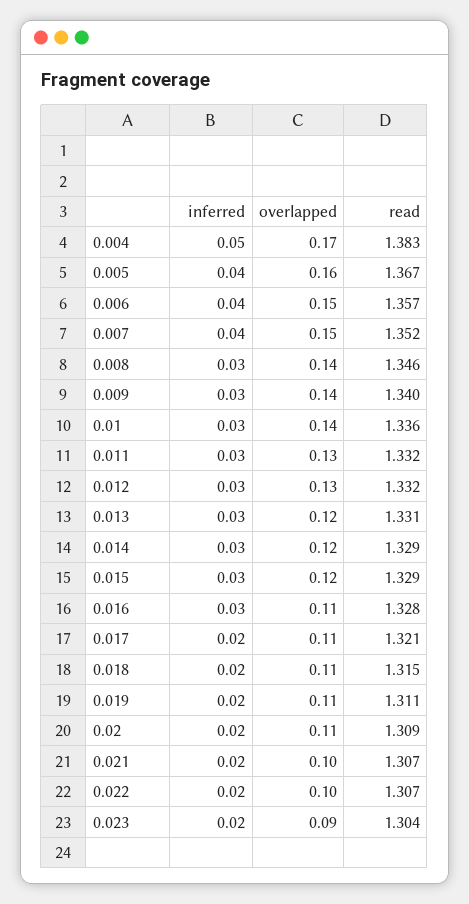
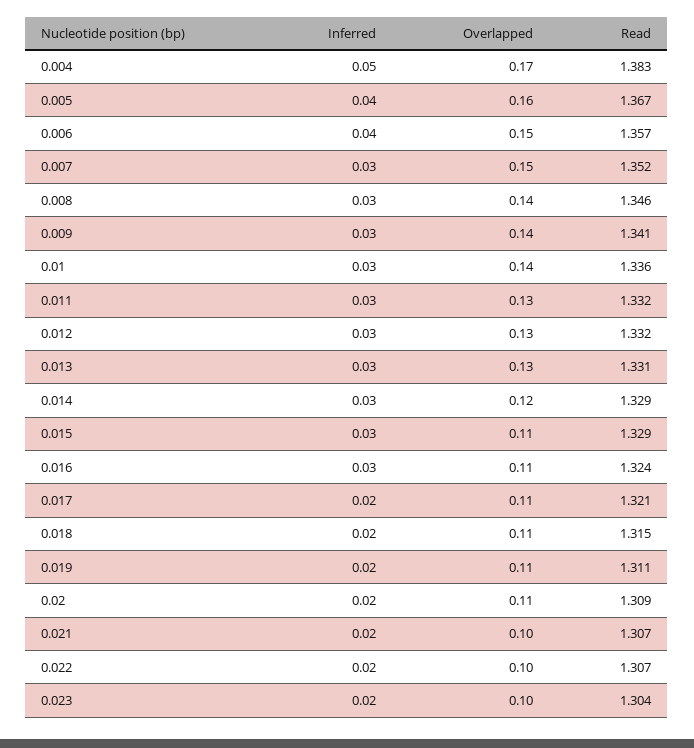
  {
    "inferred": {
      "0.004": 0.05,
      "0.005": 0.04,
      "0.006": 0.04,
-     "0.007": 0.04,
+     "0.007": 0.03,
      "0.008": 0.03,
      "0.009": 0.03,
      "0.01": 0.03,
      "0.011": 0.03,
      "0.012": 0.03,
      "0.013": 0.03,
      "0.014": 0.03,
      "0.015": 0.03,
      "0.016": 0.03,
      "0.017": 0.02,
      "0.018": 0.02,
      "0.019": 0.02,
      "0.02": 0.02,
      "0.021": 0.02,
      "0.022": 0.02,
      "0.023": 0.02
    },
    "overlapped": {
      "0.004": 0.17,
      "0.005": 0.16,
      "0.006": 0.15,
      "0.007": 0.15,
      "0.008": 0.14,
      "0.009": 0.14,
      "0.01": 0.14,
      "0.011": 0.13,
      "0.012": 0.13,
-     "0.013": 0.12,
+     "0.013": 0.13,
      "0.014": 0.12,
-     "0.015": 0.12,
+     "0.015": 0.11,
      "0.016": 0.11,
      "0.017": 0.11,
      "0.018": 0.11,
      "0.019": 0.11,
      "0.02": 0.11,
      "0.021": 0.1,
      "0.022": 0.1,
-     "0.023": 0.09
+     "0.023": 0.1
    },
    "read": {
      "0.004": 1.383,
      "0.005": 1.367,
      "0.006": 1.357,
      "0.007": 1.352,
      "0.008": 1.346,
-     "0.009": 1.34,
+     "0.009": 1.341,
      "0.01": 1.336,
      "0.011": 1.332,
      "0.012": 1.332,
      "0.013": 1.331,
      "0.014": 1.329,
      "0.015": 1.329,
-     "0.016": 1.328,
+     "0.016": 1.324,
      "0.017": 1.321,
      "0.018": 1.315,
      "0.019": 1.311,
      "0.02": 1.309,
      "0.021": 1.307,
      "0.022": 1.307,
      "0.023": 1.304
    }
  }

